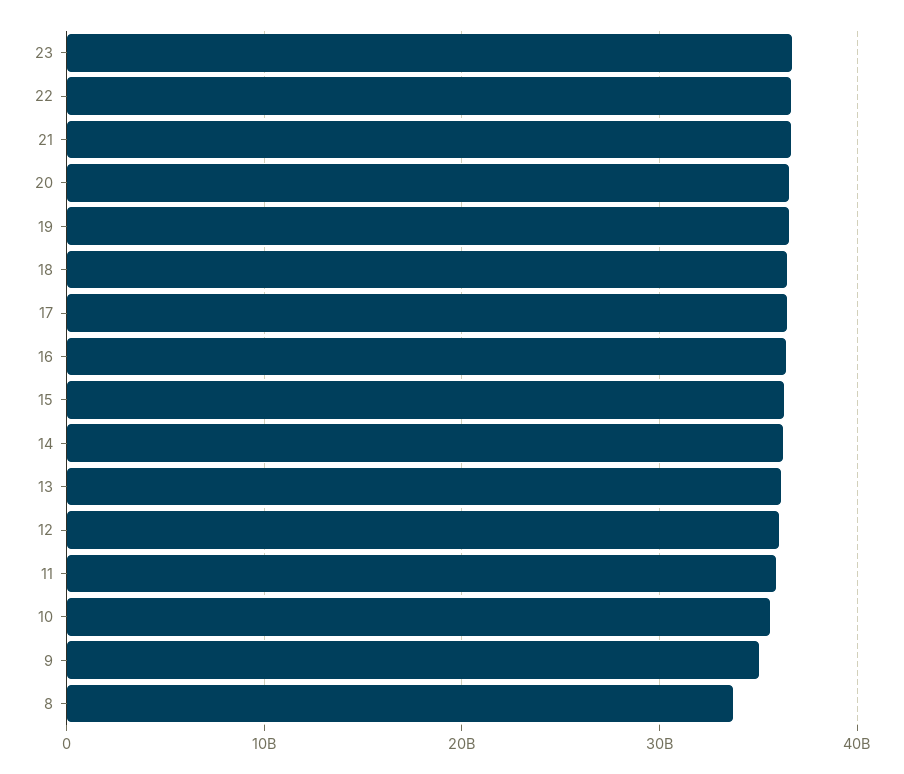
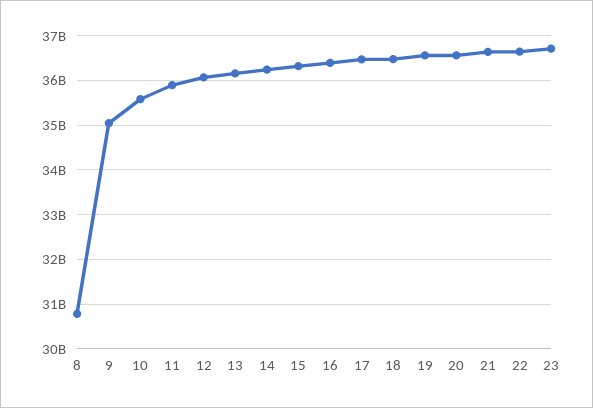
  {
    "23": 36800000000,
    "22": 36600000000,
    "21": 36600000000,
    "20": 36600000000,
    "19": 36600000000,
    "18": 36400000000,
    "17": 36400000000,
    "16": 36400000000,
    "15": 36400000000,
    "14": 36200000000,
    "13": 36200000000,
    "12": 36000000000,
    "11": 35800000000,
    "10": 35600000000,
    "9": 35000000000,
-   "8": 34000000000
+   "8": 30800000000
  }

